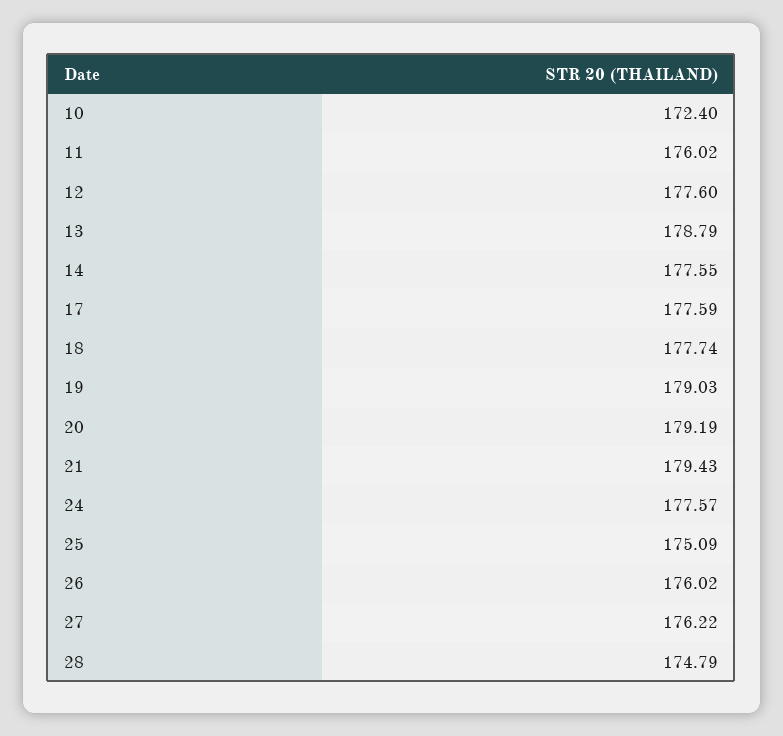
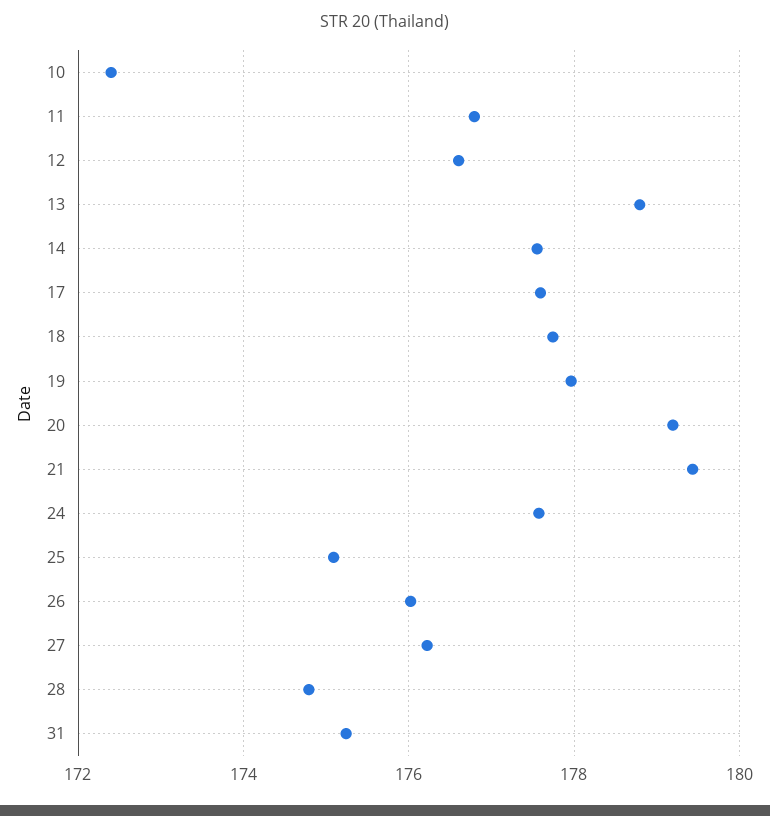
  {
    "10": 172.4,
-   "11": 176.02,
+   "11": 176.8,
-   "12": 177.6,
+   "12": 176.6,
    "13": 178.79,
    "14": 177.55,
    "17": 177.59,
    "18": 177.74,
-   "19": 179.03,
+   "19": 178,
    "20": 179.19,
    "21": 179.43,
    "24": 177.57,
    "25": 175.09,
    "26": 176.02,
    "27": 176.22,
-   "28": 174.79
+   "28": 174.79,
+   "31": 175.2
  }

